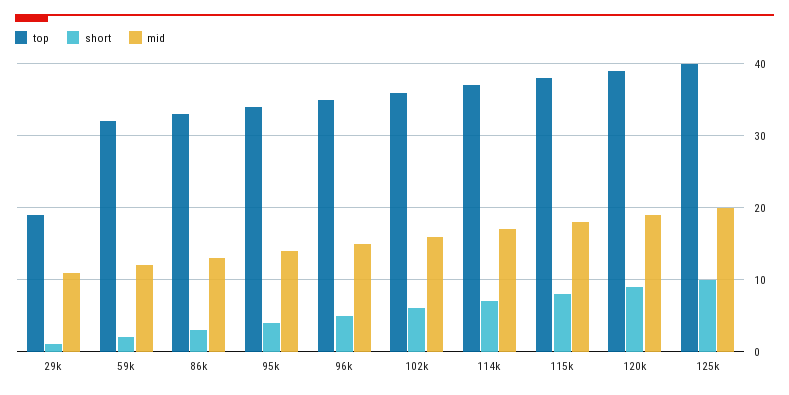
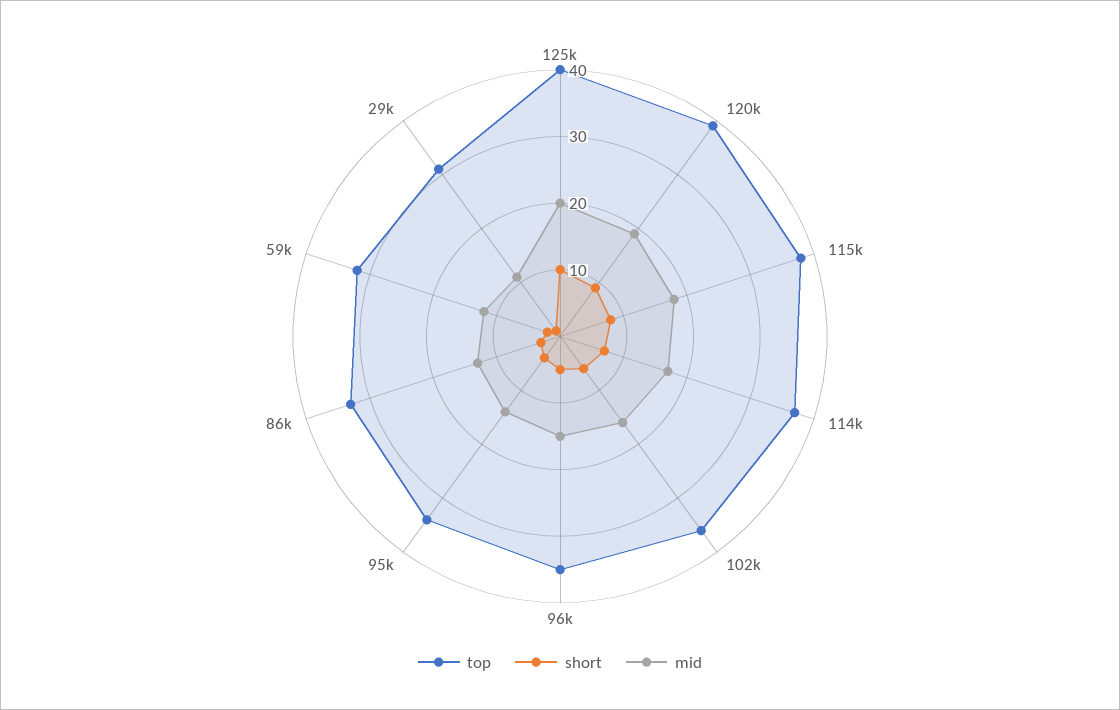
  {
    "top": {
-     "29k": 19,
+     "29k": 30,
      "59k": 32,
      "86k": 33,
      "95k": 34,
      "96k": 35,
      "102k": 36,
      "114k": 37,
      "115k": 38,
      "120k": 39,
      "125k": 40
    },
    "short": {
      "29k": 1,
      "59k": 2,
      "86k": 3,
      "95k": 4,
      "96k": 5,
      "102k": 6,
      "114k": 7,
      "115k": 8,
      "120k": 9,
      "125k": 10
    },
    "mid": {
      "29k": 11,
      "59k": 12,
      "86k": 13,
      "95k": 14,
      "96k": 15,
      "102k": 16,
      "114k": 17,
      "115k": 18,
      "120k": 19,
      "125k": 20
    }
  }

